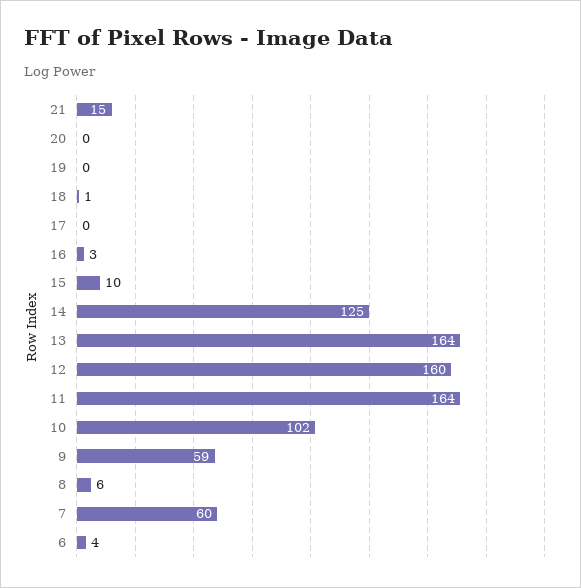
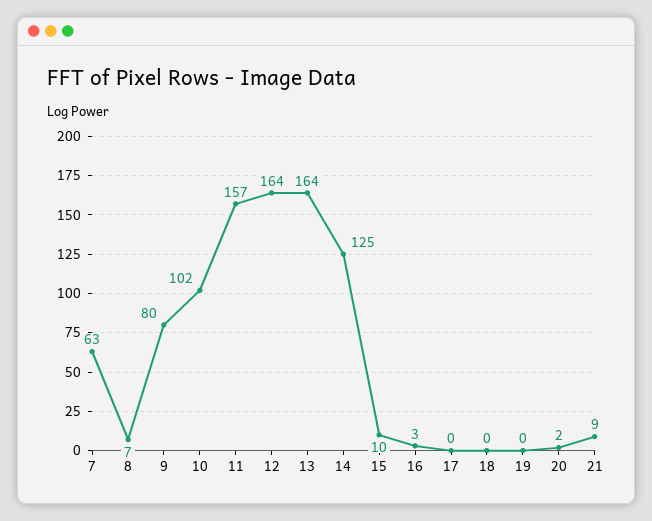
  {
-   "21": 15,
+   "21": 9,
-   "20": 0,
+   "20": 2,
    "19": 0,
-   "18": 1,
+   "18": 0,
    "17": 0,
    "16": 3,
    "15": 10,
    "14": 125,
    "13": 164,
-   "12": 160,
+   "12": 164,
-   "11": 164,
+   "11": 157,
    "10": 102,
-   "9": 59,
+   "9": 80,
-   "8": 6,
+   "8": 7,
-   "7": 60,
+   "7": 63
-   "6": 4
  }

